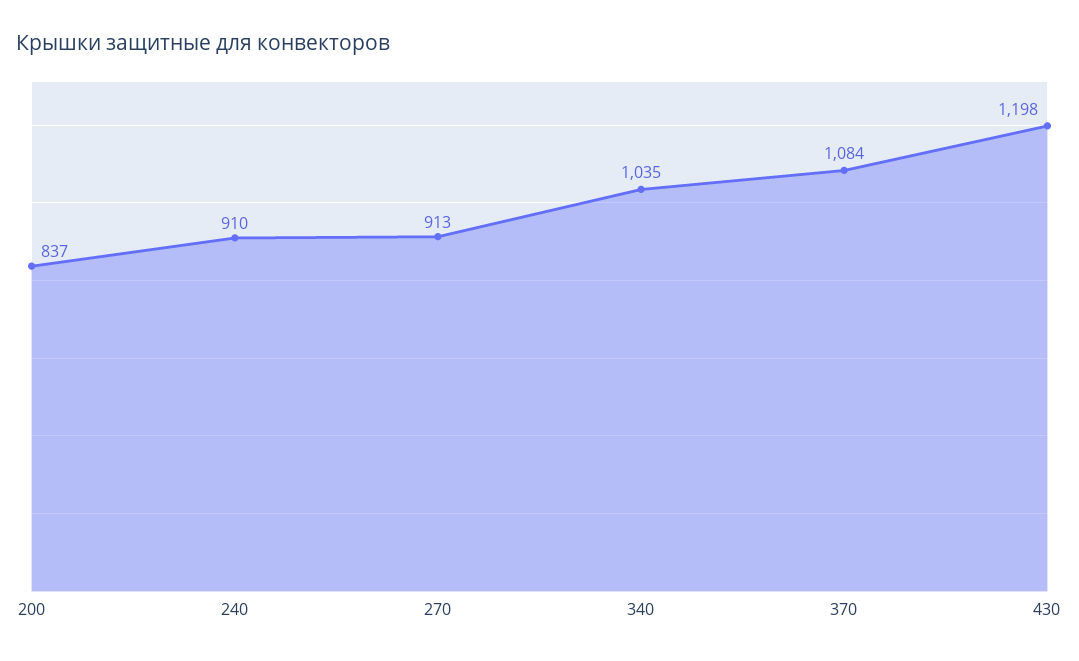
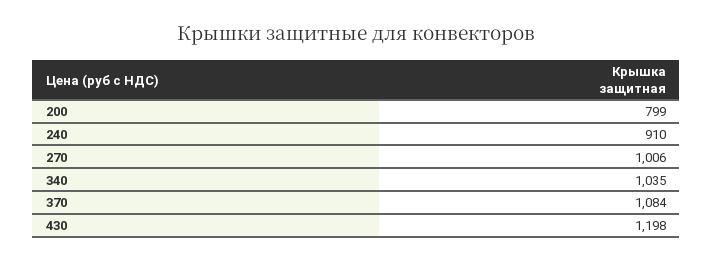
  {
-   "200": 837,
+   "200": 799,
    "240": 910,
-   "270": 913,
+   "270": 1006,
    "340": 1035,
    "370": 1084,
    "430": 1198
  }

